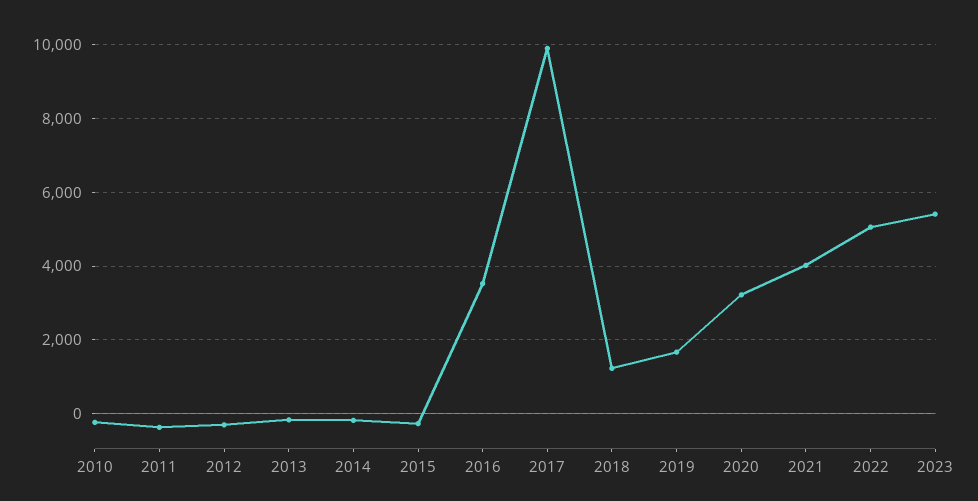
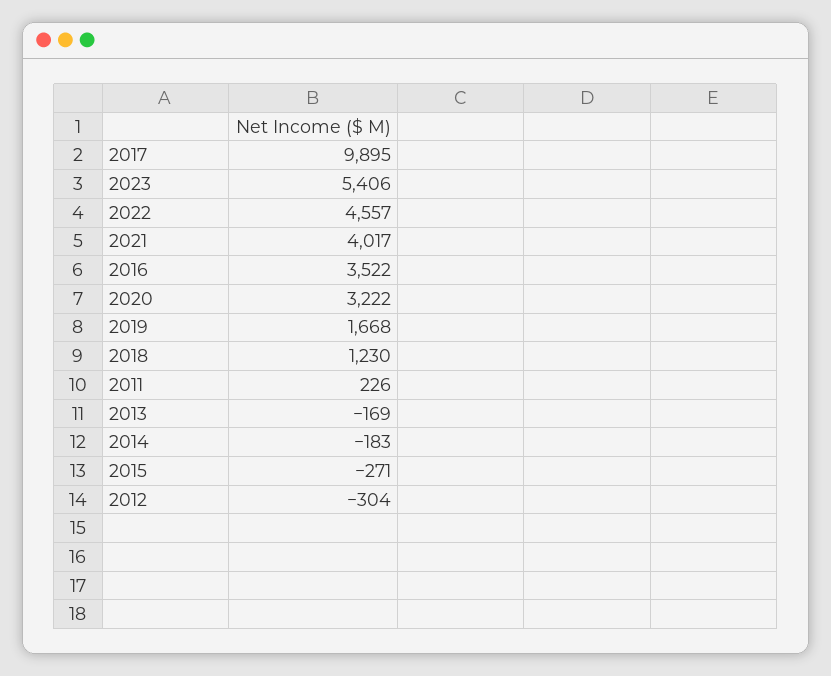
  {
-   "2010": -200,
-   "2011": -400,
+   "2011": 226,
    "2012": -304,
    "2013": -169,
    "2014": -183,
    "2015": -271,
    "2016": 3522,
    "2017": 9895,
    "2018": 1230,
    "2019": 1668,
    "2020": 3222,
    "2021": 4017,
-   "2022": 5000,
+   "2022": 4557,
    "2023": 5406
  }

